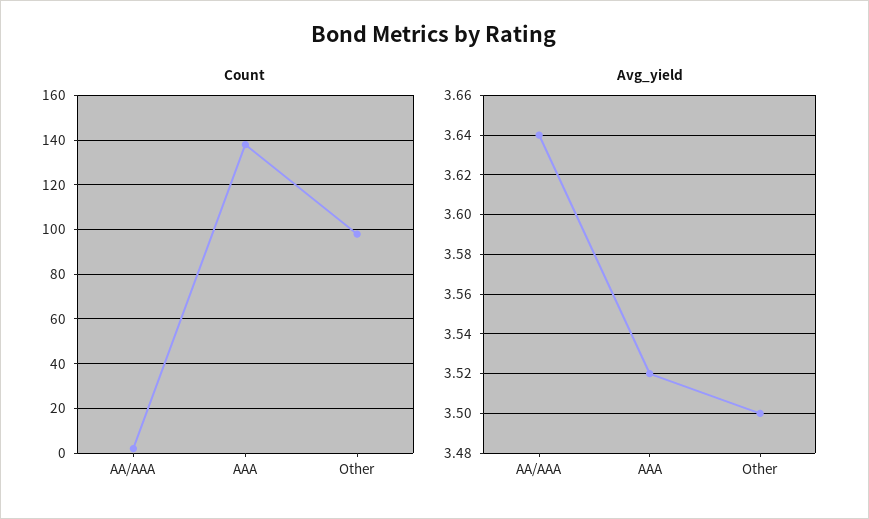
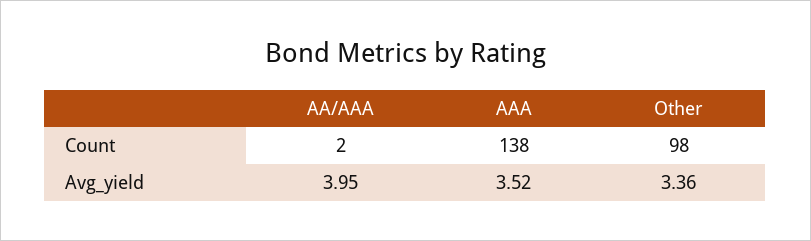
  {
    "Count": {
      "AA/AAA": 2,
      "AAA": 138,
      "Other": 98
    },
    "Avg_yield": {
-     "AA/AAA": 3.64,
+     "AA/AAA": 3.95,
      "AAA": 3.52,
-     "Other": 3.5
+     "Other": 3.36
    }
  }

